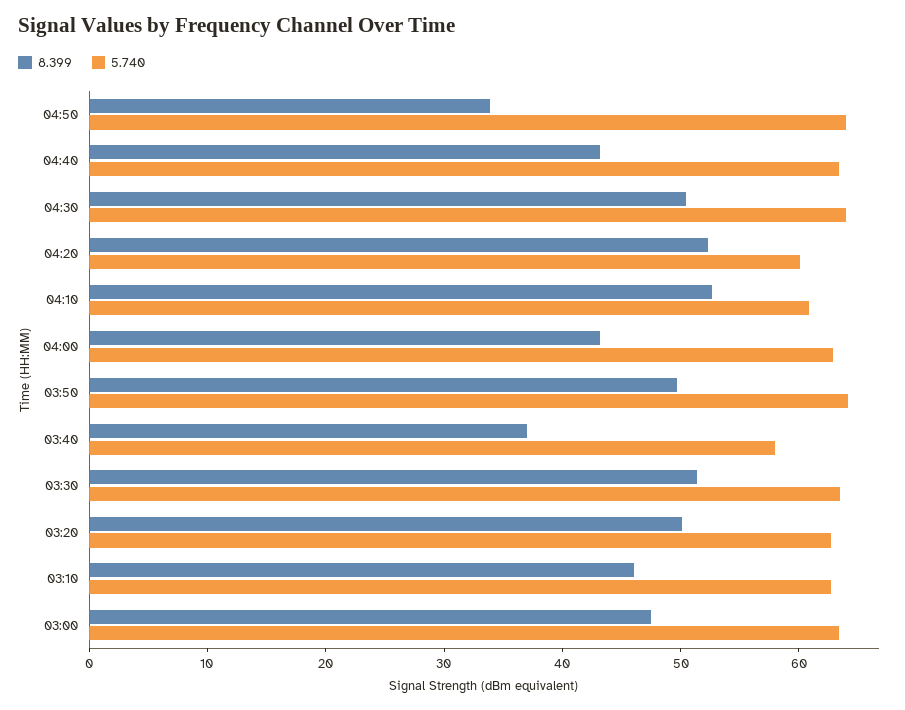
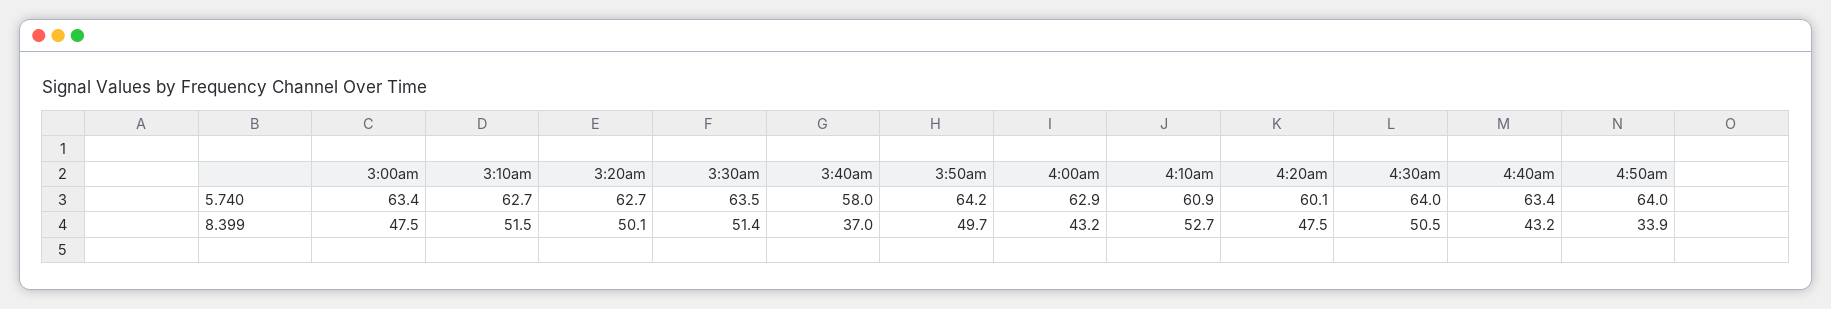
  {
    "8.399": {
      "04:50": 33.9,
      "04:40": 43.2,
      "04:30": 50.5,
-     "04:20": 52,
+     "04:20": 47.5,
      "04:10": 52.7,
      "04:00": 43.2,
      "03:50": 49.7,
      "03:40": 37,
      "03:30": 51.4,
      "03:20": 50.1,
-     "03:10": 46,
+     "03:10": 51.5,
      "03:00": 47.5
    },
    "5.740": {
      "04:50": 64,
      "04:40": 63.4,
      "04:30": 64,
      "04:20": 60.1,
      "04:10": 60.9,
      "04:00": 62.9,
      "03:50": 64.2,
      "03:40": 58,
      "03:30": 63.5,
      "03:20": 62.7,
      "03:10": 62.7,
      "03:00": 63.4
    }
  }

